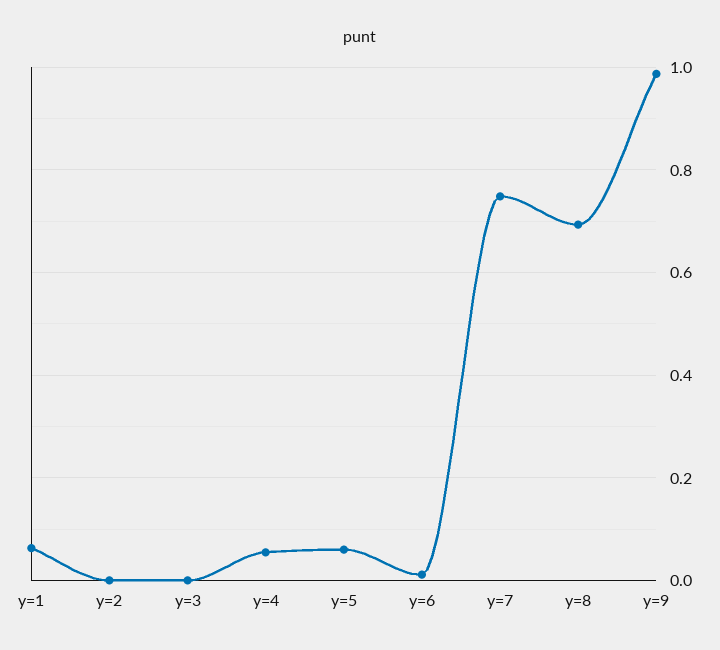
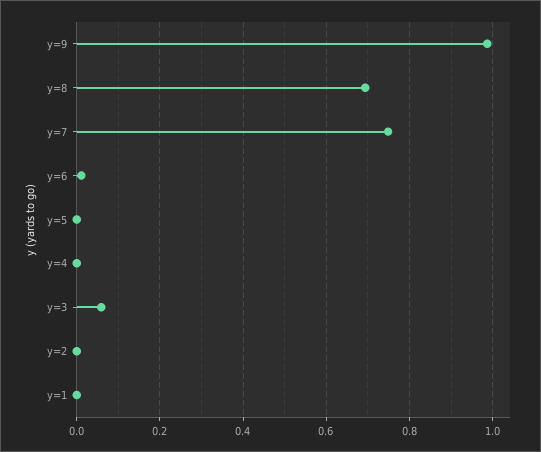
  {
-   "y=1": 0.06,
+   "y=1": 0,
    "y=2": 0,
-   "y=3": 0,
+   "y=3": 0.06,
-   "y=4": 0.06,
+   "y=4": 0,
-   "y=5": 0.06,
+   "y=5": 0,
    "y=6": 0.02,
    "y=7": 0.74,
    "y=8": 0.7,
    "y=9": 0.98
  }

